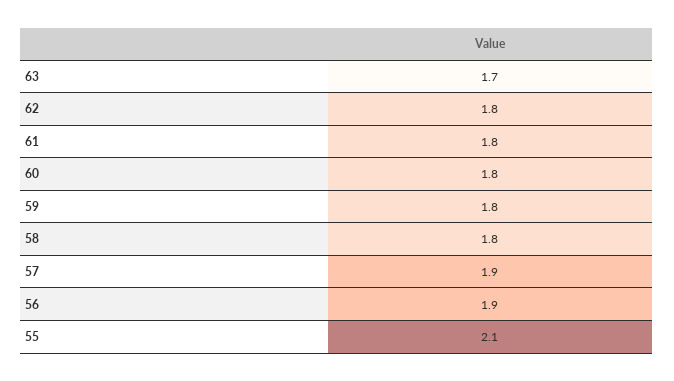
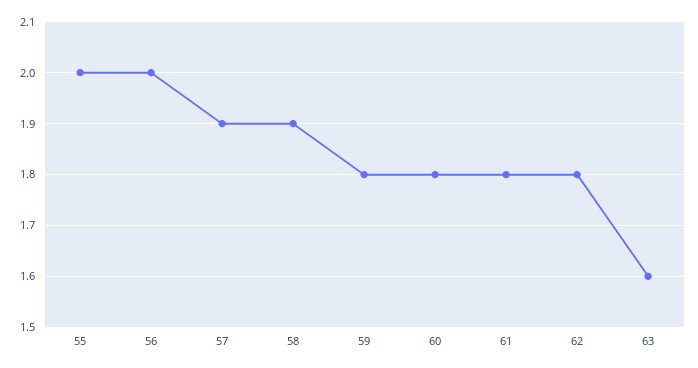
  {
-   "63": 1.7,
+   "63": 1.6,
    "62": 1.8,
    "61": 1.8,
    "60": 1.8,
    "59": 1.8,
-   "58": 1.8,
+   "58": 1.9,
    "57": 1.9,
-   "56": 1.9,
+   "56": 2,
-   "55": 2.1
+   "55": 2
  }

